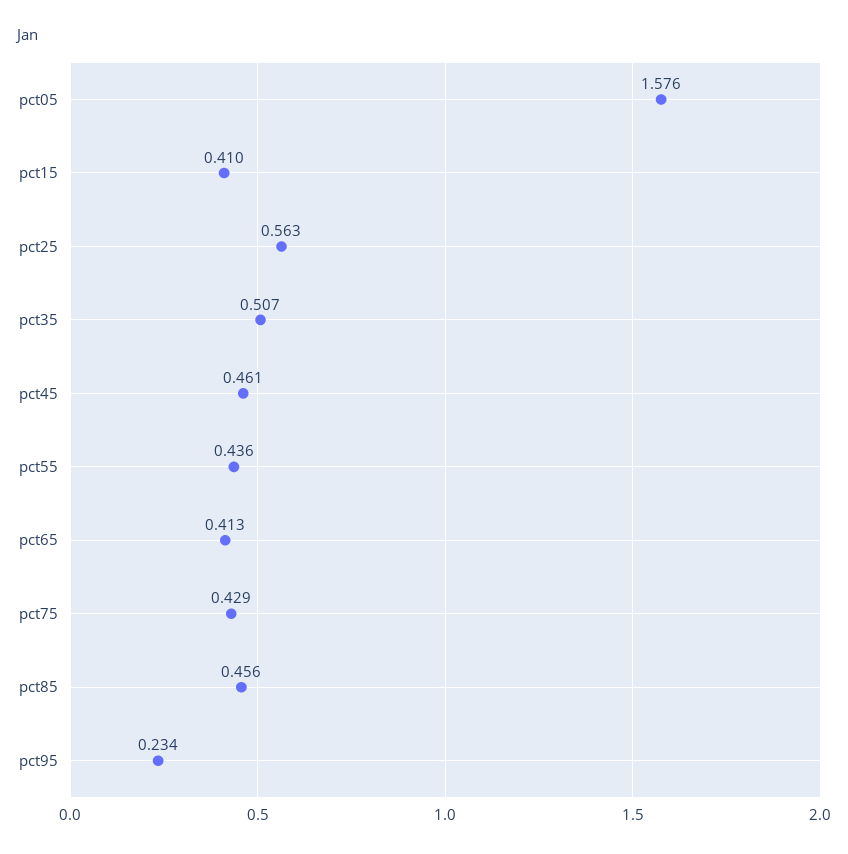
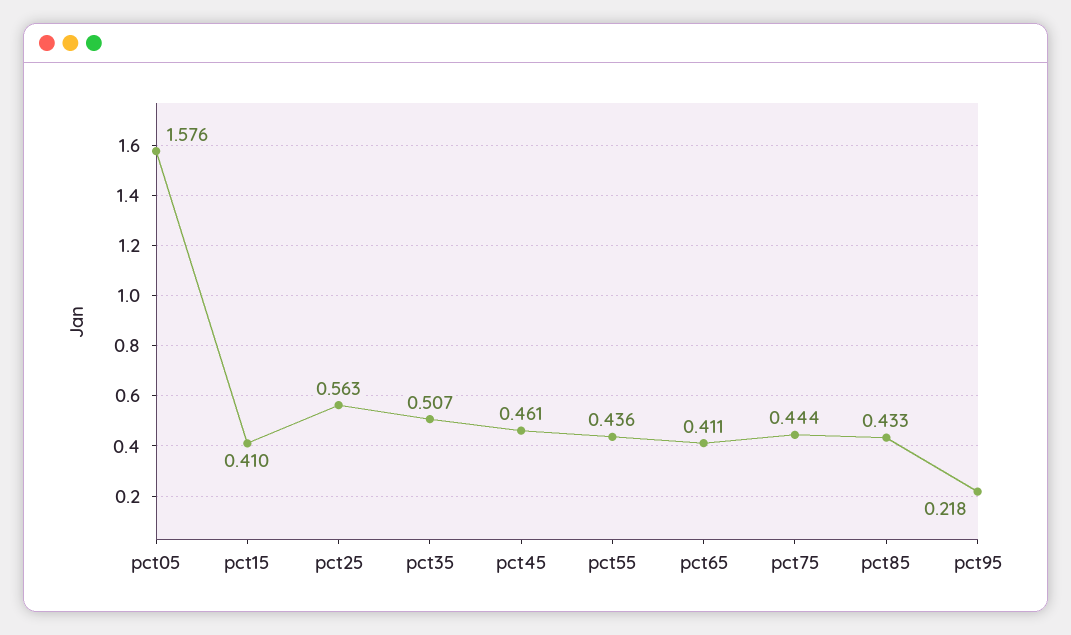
  {
    "pct05": 1.576,
    "pct15": 0.41,
    "pct25": 0.563,
    "pct35": 0.507,
    "pct45": 0.461,
    "pct55": 0.436,
-   "pct65": 0.413,
+   "pct65": 0.411,
-   "pct75": 0.429,
+   "pct75": 0.444,
-   "pct85": 0.456,
+   "pct85": 0.433,
-   "pct95": 0.234
+   "pct95": 0.218
  }

